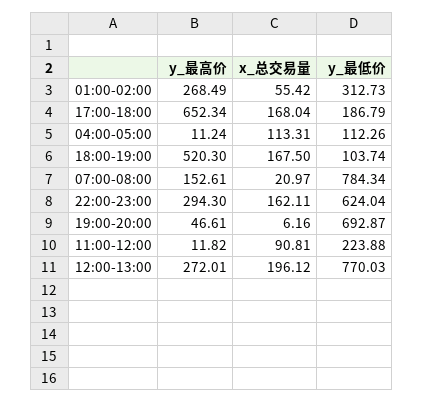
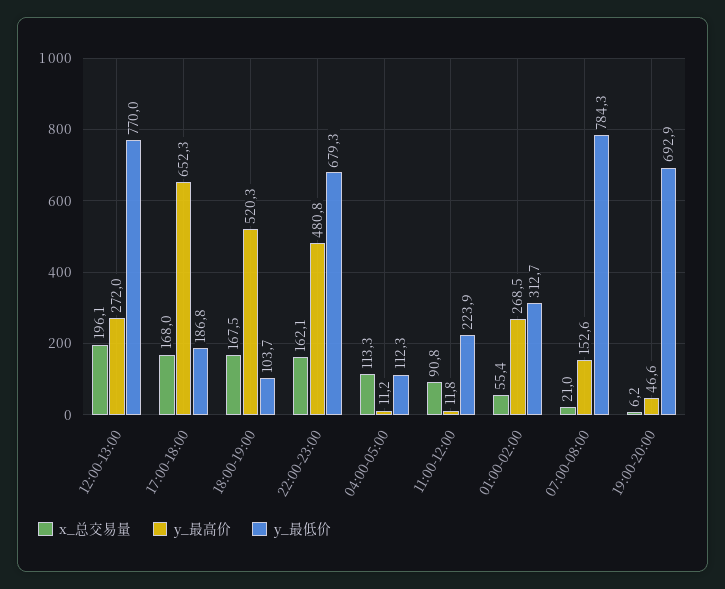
  {
    "y_最高价": {
      "01:00-02:00": 268.49,
      "17:00-18:00": 652.34,
      "04:00-05:00": 11.24,
      "18:00-19:00": 520.3,
      "07:00-08:00": 152.61,
-     "22:00-23:00": 294.3,
+     "22:00-23:00": 480.8,
      "19:00-20:00": 46.61,
      "11:00-12:00": 11.82,
      "12:00-13:00": 272.01
    },
    "x_总交易量": {
      "01:00-02:00": 55.42,
      "17:00-18:00": 168.04,
      "04:00-05:00": 113.31,
      "18:00-19:00": 167.5,
      "07:00-08:00": 20.97,
      "22:00-23:00": 162.11,
      "19:00-20:00": 6.16,
      "11:00-12:00": 90.81,
      "12:00-13:00": 196.12
    },
    "y_最低价": {
      "01:00-02:00": 312.73,
      "17:00-18:00": 186.79,
      "04:00-05:00": 112.26,
      "18:00-19:00": 103.74,
      "07:00-08:00": 784.34,
-     "22:00-23:00": 624.04,
+     "22:00-23:00": 679.3,
      "19:00-20:00": 692.87,
      "11:00-12:00": 223.88,
      "12:00-13:00": 770.03
    }
  }

